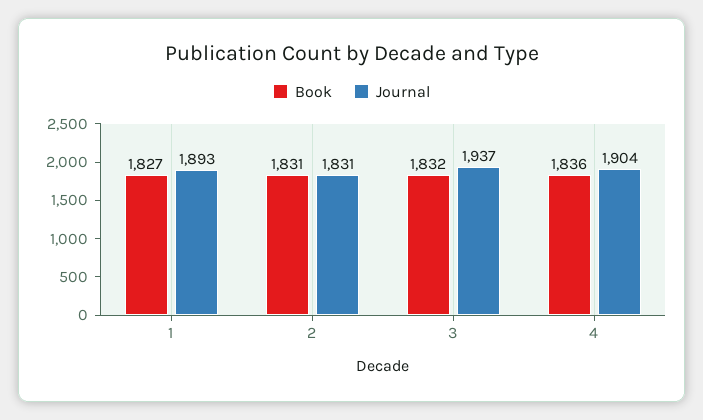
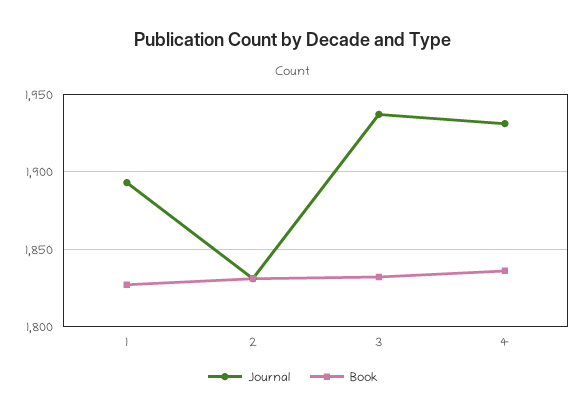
  {
    "Book": {
      "1": 1827,
      "2": 1831,
      "3": 1832,
      "4": 1836
    },
    "Journal": {
      "1": 1893,
      "2": 1831,
      "3": 1937,
-     "4": 1904
+     "4": 1930
    }
  }

